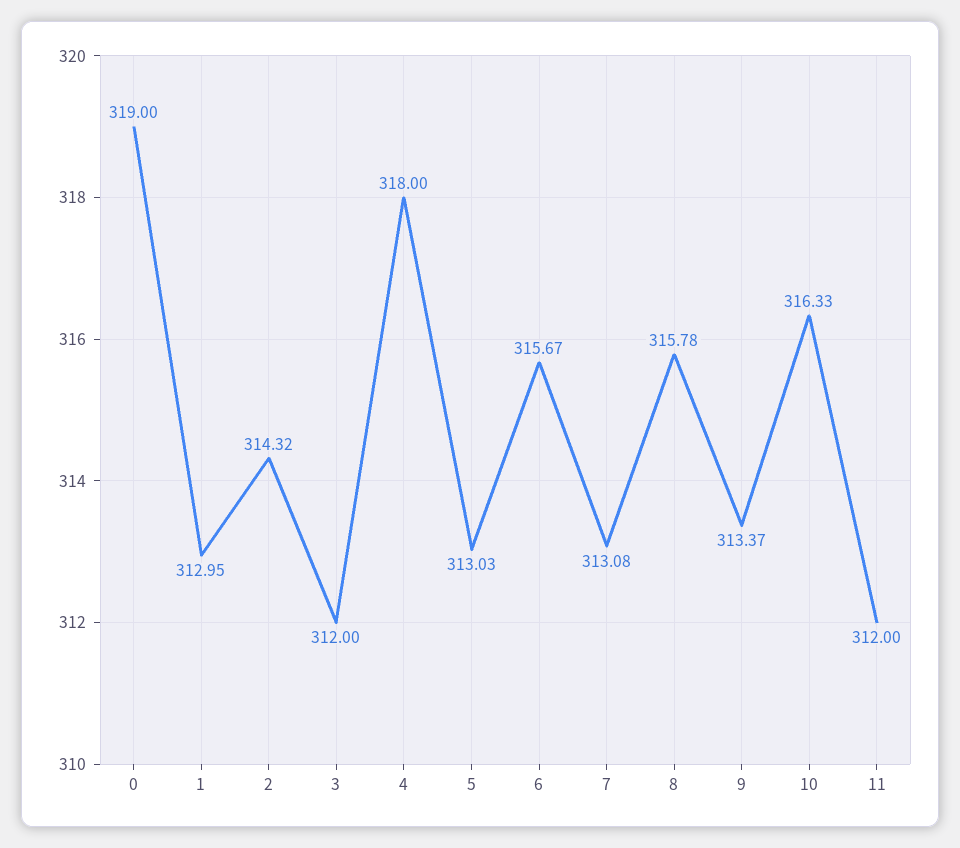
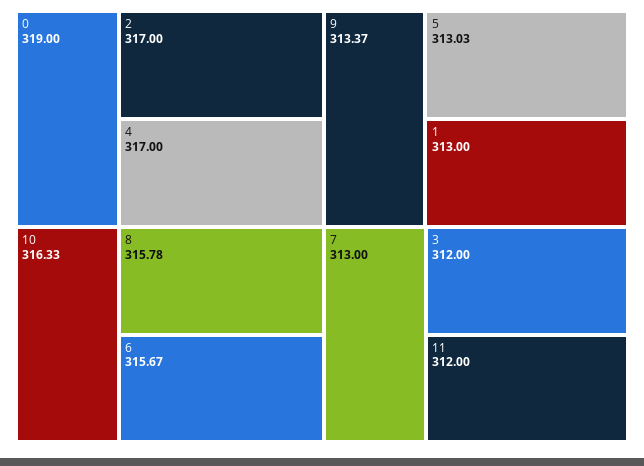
  {
    "0": 319,
-   "1": 312.95,
+   "1": 313,
-   "2": 314.32,
+   "2": 317,
    "3": 312,
-   "4": 318,
+   "4": 317,
    "5": 313.03,
    "6": 315.67,
-   "7": 313.08,
+   "7": 313,
    "8": 315.78,
    "9": 313.37,
    "10": 316.33,
    "11": 312
  }

